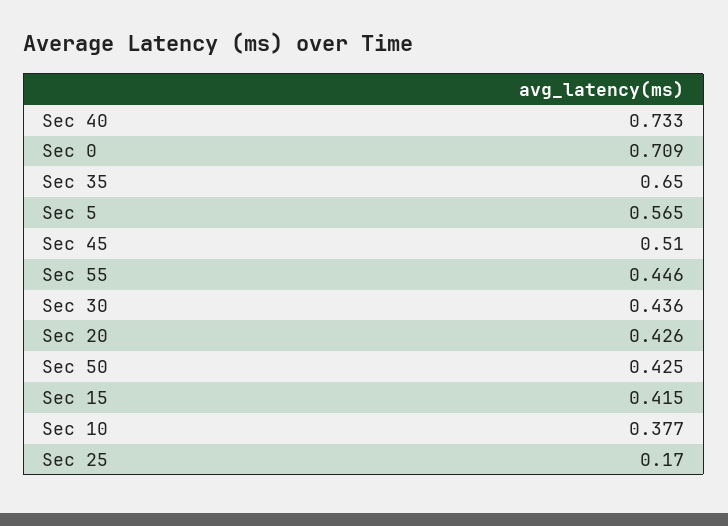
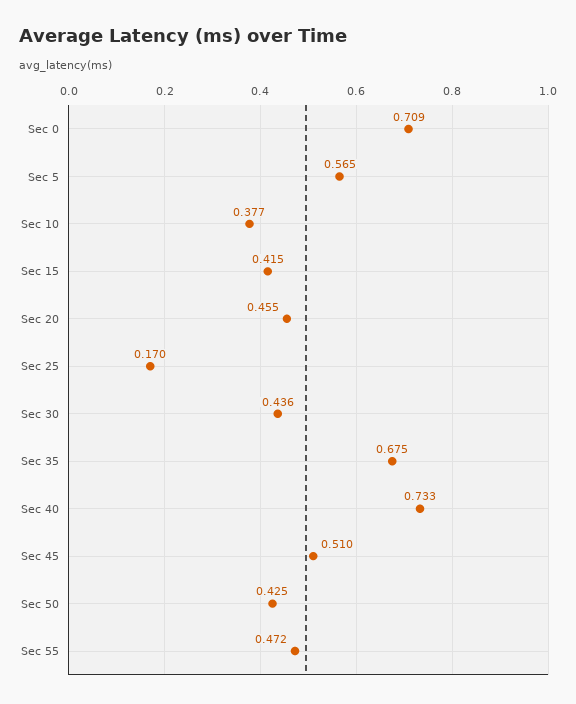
  {
    "Sec 40": 0.733,
    "Sec 0": 0.709,
-   "Sec 35": 0.65,
+   "Sec 35": 0.675,
    "Sec 5": 0.565,
    "Sec 45": 0.51,
-   "Sec 55": 0.446,
+   "Sec 55": 0.472,
    "Sec 30": 0.436,
-   "Sec 20": 0.426,
+   "Sec 20": 0.455,
    "Sec 50": 0.425,
    "Sec 15": 0.415,
    "Sec 10": 0.377,
    "Sec 25": 0.17
  }

